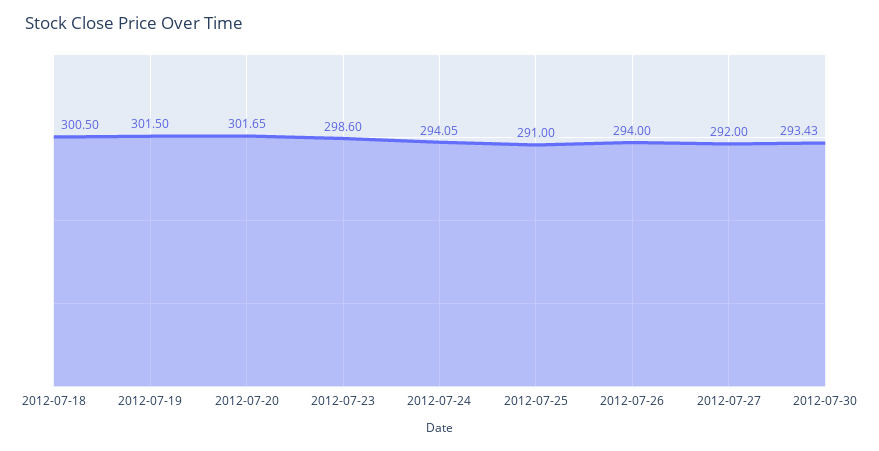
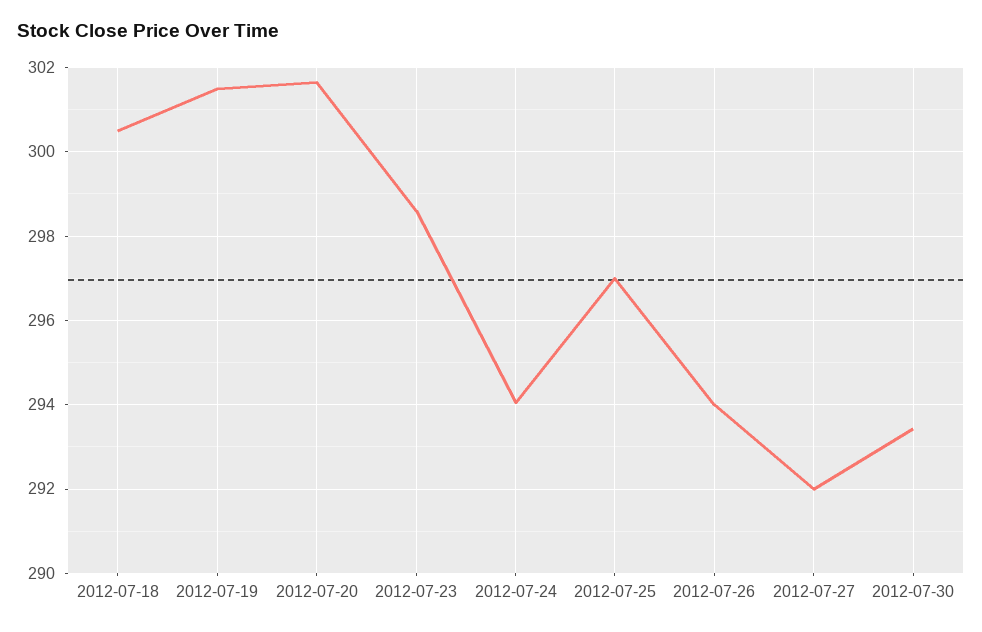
  {
    "2012-07-18": 300.5,
    "2012-07-19": 301.5,
    "2012-07-20": 301.65,
    "2012-07-23": 298.6,
    "2012-07-24": 294.05,
-   "2012-07-25": 291,
+   "2012-07-25": 297,
    "2012-07-26": 294,
    "2012-07-27": 292,
    "2012-07-30": 293.43
  }

